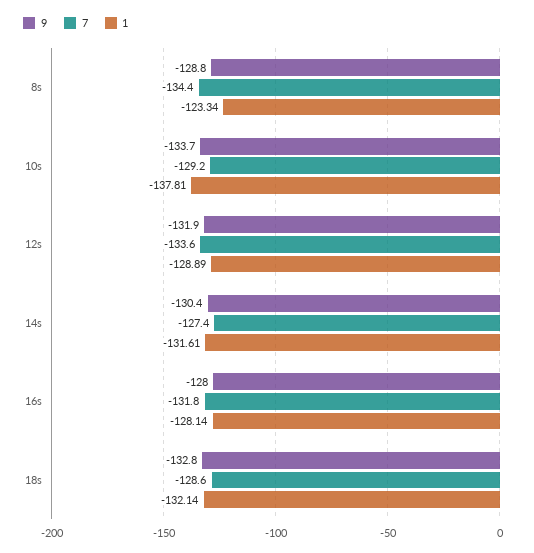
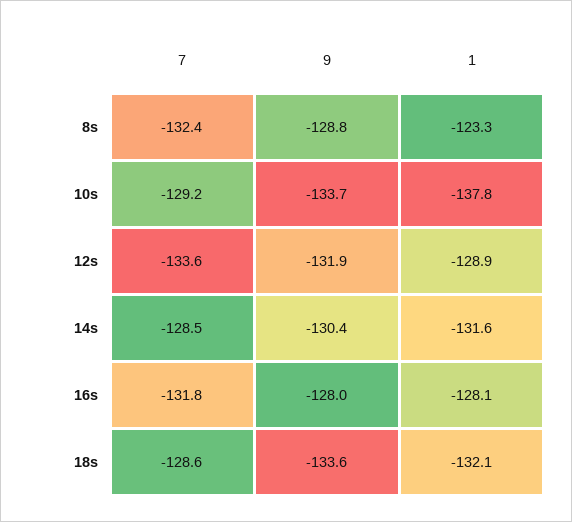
  {
    "9": {
      "8s": -128.8,
      "10s": -133.7,
      "12s": -131.9,
      "14s": -130.4,
      "16s": -128,
-     "18s": -132.8
+     "18s": -133.6
    },
    "7": {
-     "8s": -134.4,
+     "8s": -132.4,
      "10s": -129.2,
      "12s": -133.6,
-     "14s": -127.4,
+     "14s": -128.5,
      "16s": -131.8,
      "18s": -128.6
    },
    "1": {
      "8s": -123.34,
      "10s": -137.81,
      "12s": -128.89,
      "14s": -131.61,
      "16s": -128.14,
      "18s": -132.14
    }
  }

